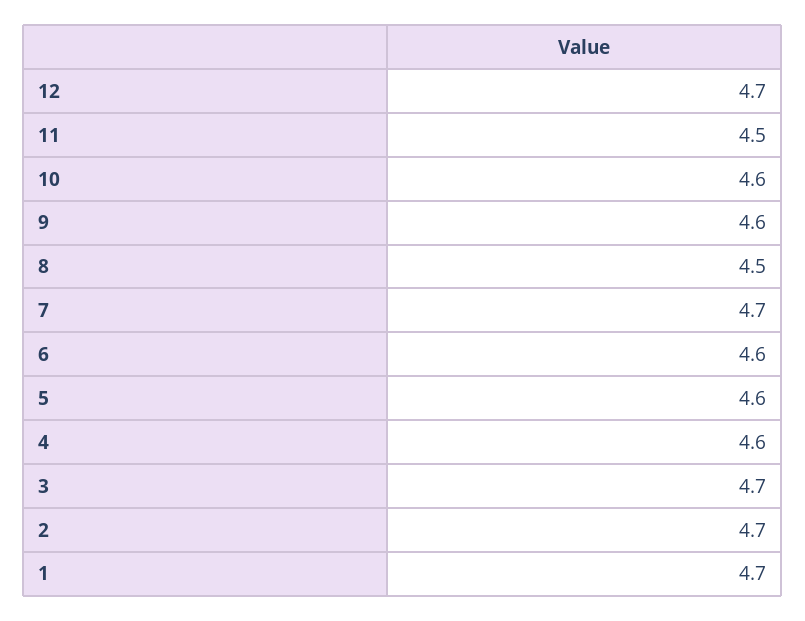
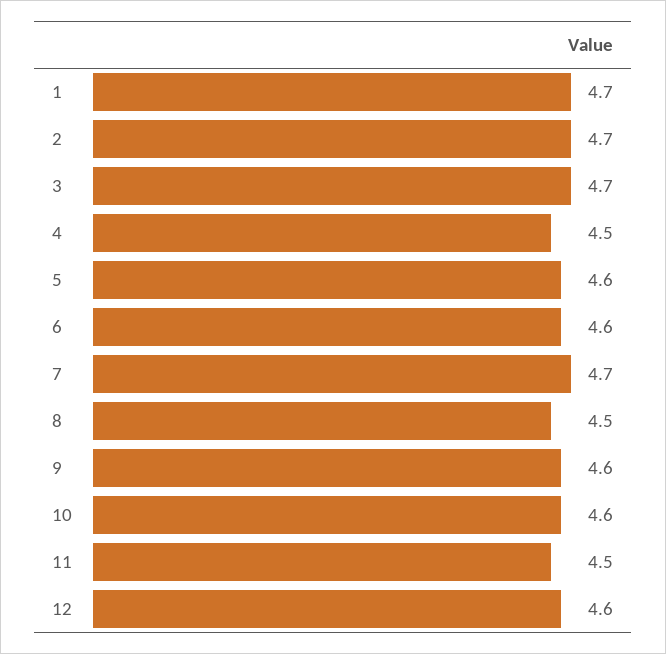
  {
-   "12": 4.7,
+   "12": 4.6,
    "11": 4.5,
    "10": 4.6,
    "9": 4.6,
    "8": 4.5,
    "7": 4.7,
    "6": 4.6,
    "5": 4.6,
-   "4": 4.6,
+   "4": 4.5,
    "3": 4.7,
    "2": 4.7,
    "1": 4.7
  }

